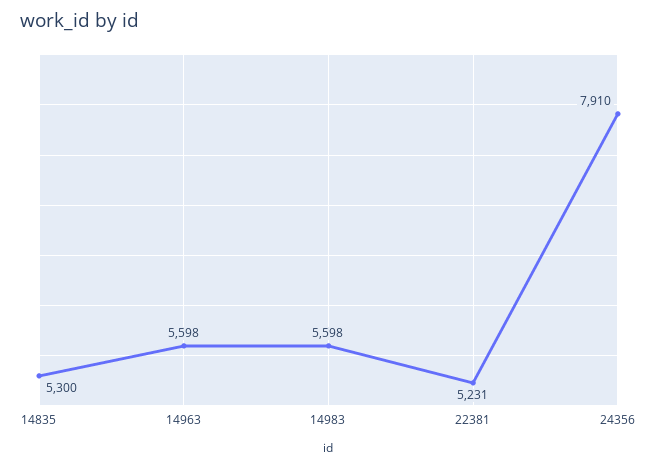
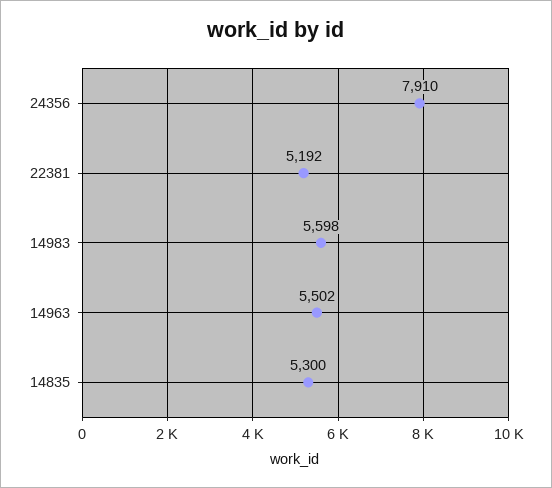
  {
    "14835": 5300,
-   "14963": 5598,
+   "14963": 5502,
    "14983": 5598,
-   "22381": 5231,
+   "22381": 5192,
    "24356": 7910
  }

